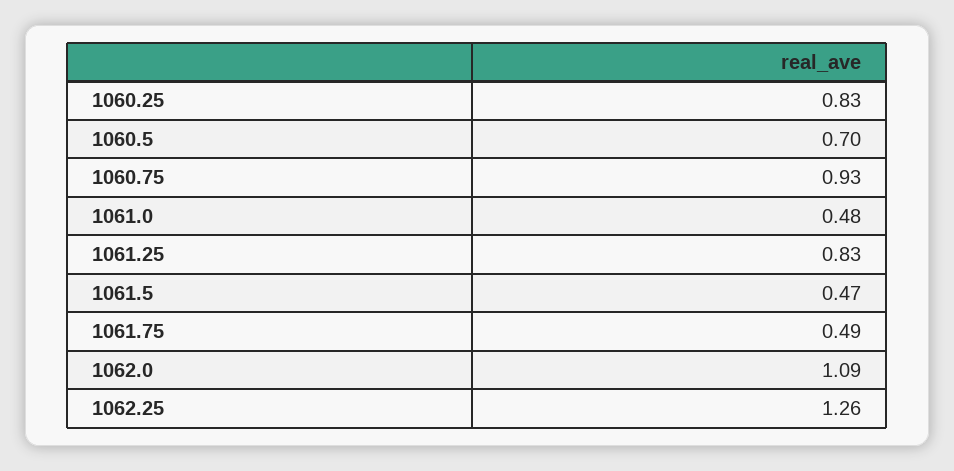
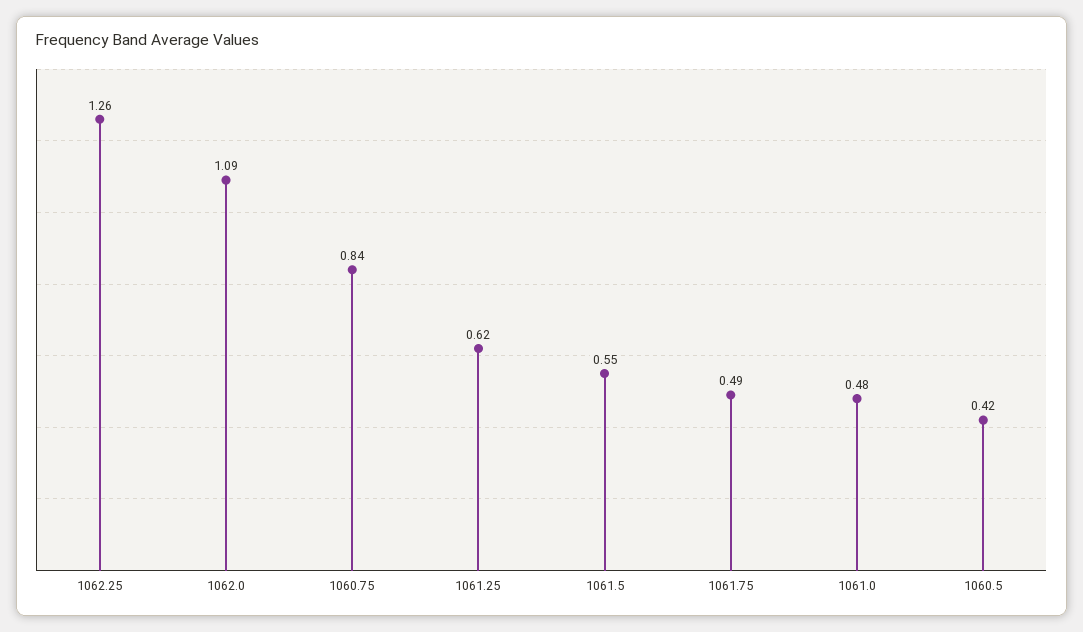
  {
-   "1060.25": 0.83,
-   "1060.5": 0.7,
+   "1060.5": 0.42,
-   "1060.75": 0.93,
+   "1060.75": 0.84,
    "1061.0": 0.48,
-   "1061.25": 0.83,
+   "1061.25": 0.62,
-   "1061.5": 0.47,
+   "1061.5": 0.55,
    "1061.75": 0.49,
    "1062.0": 1.09,
    "1062.25": 1.26
  }

